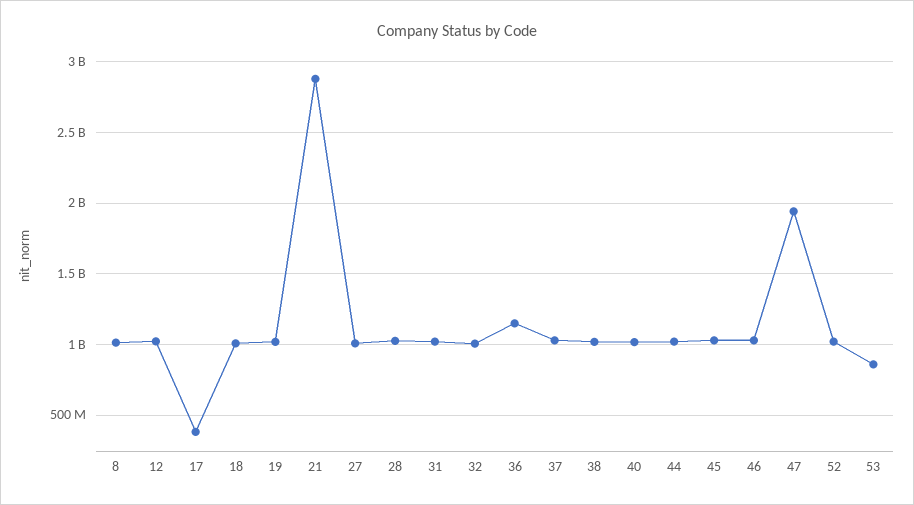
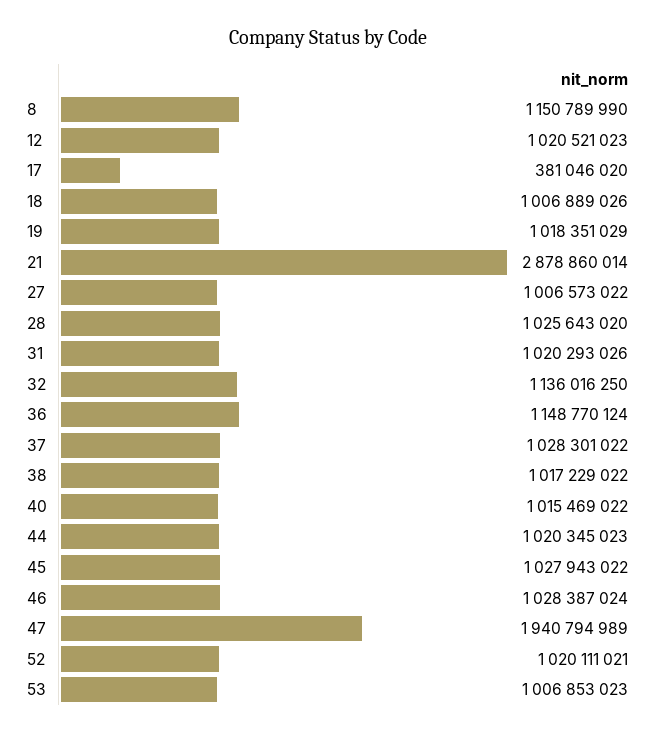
  {
-   "8": 1000000000,
+   "8": 1150789990,
    "12": 1020521023,
    "17": 381046020,
    "18": 1006889026,
    "19": 1018351029,
    "21": 2878860014,
    "27": 1006573022,
    "28": 1025643020,
    "31": 1020293026,
-   "32": 1000000000,
+   "32": 1136016250,
    "36": 1148770124,
    "37": 1028301022,
    "38": 1017229022,
    "40": 1015469022,
    "44": 1020345023,
    "45": 1027943022,
    "46": 1028387024,
    "47": 1940794989,
    "52": 1020111021,
-   "53": 850000000
+   "53": 1006853023
  }

